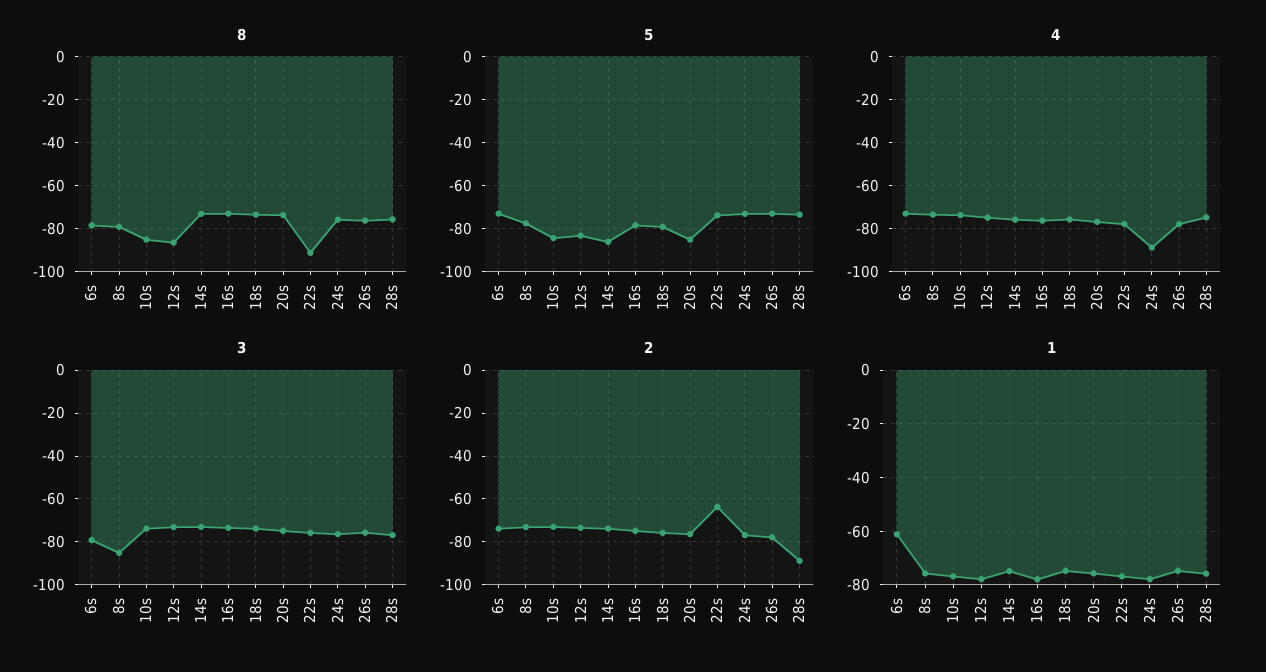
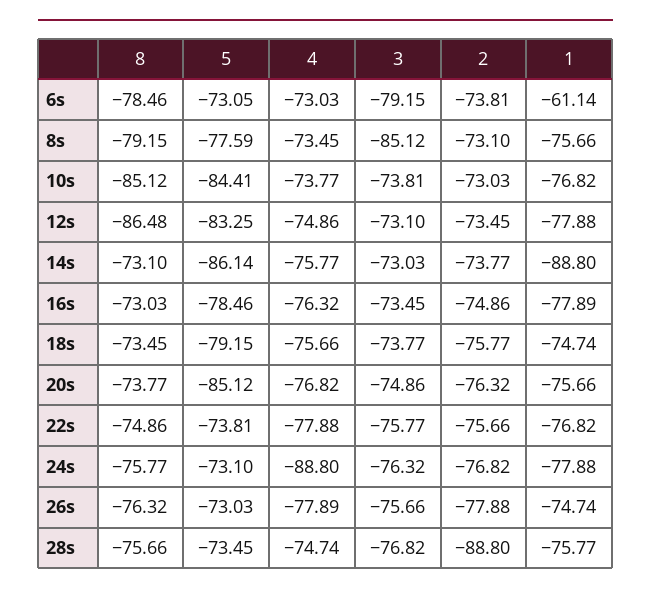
  {
    "8": {
      "6s": -78.46,
      "8s": -79.15,
      "10s": -85.12,
      "12s": -86.48,
      "14s": -73.1,
      "16s": -73.03,
      "18s": -73.45,
      "20s": -73.77,
-     "22s": -90,
+     "22s": -74.86,
      "24s": -75.77,
      "26s": -76.32,
      "28s": -75.66
    },
    "5": {
      "6s": -73.05,
      "8s": -77.59,
      "10s": -84.41,
      "12s": -83.25,
      "14s": -86.14,
      "16s": -78.46,
      "18s": -79.15,
      "20s": -85.12,
      "22s": -73.81,
      "24s": -73.1,
      "26s": -73.03,
      "28s": -73.45
    },
    "4": {
      "6s": -73.03,
      "8s": -73.45,
      "10s": -73.77,
      "12s": -74.86,
      "14s": -75.77,
      "16s": -76.32,
      "18s": -75.66,
      "20s": -76.82,
      "22s": -77.88,
      "24s": -88.8,
      "26s": -77.89,
      "28s": -74.74
    },
    "3": {
      "6s": -79.15,
      "8s": -85.12,
      "10s": -73.81,
      "12s": -73.1,
      "14s": -73.03,
      "16s": -73.45,
      "18s": -73.77,
      "20s": -74.86,
      "22s": -75.77,
      "24s": -76.32,
      "26s": -75.66,
      "28s": -76.82
    },
    "2": {
      "6s": -73.81,
      "8s": -73.1,
      "10s": -73.03,
      "12s": -73.45,
      "14s": -73.77,
      "16s": -74.86,
      "18s": -75.77,
      "20s": -76.32,
-     "22s": -65,
+     "22s": -75.66,
      "24s": -76.82,
      "26s": -77.88,
      "28s": -88.8
    },
    "1": {
      "6s": -61.14,
      "8s": -75.66,
      "10s": -76.82,
      "12s": -77.88,
-     "14s": -75,
+     "14s": -88.8,
      "16s": -77.89,
      "18s": -74.74,
      "20s": -75.66,
      "22s": -76.82,
      "24s": -77.88,
      "26s": -74.74,
      "28s": -75.77
    }
  }

